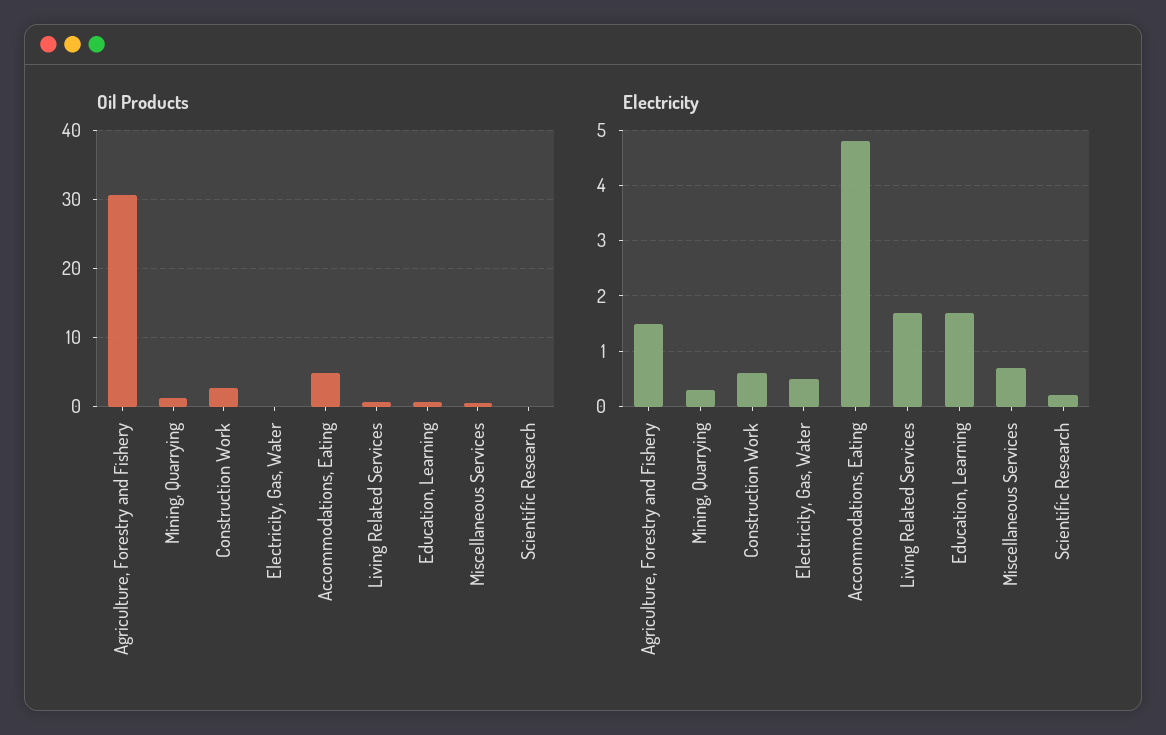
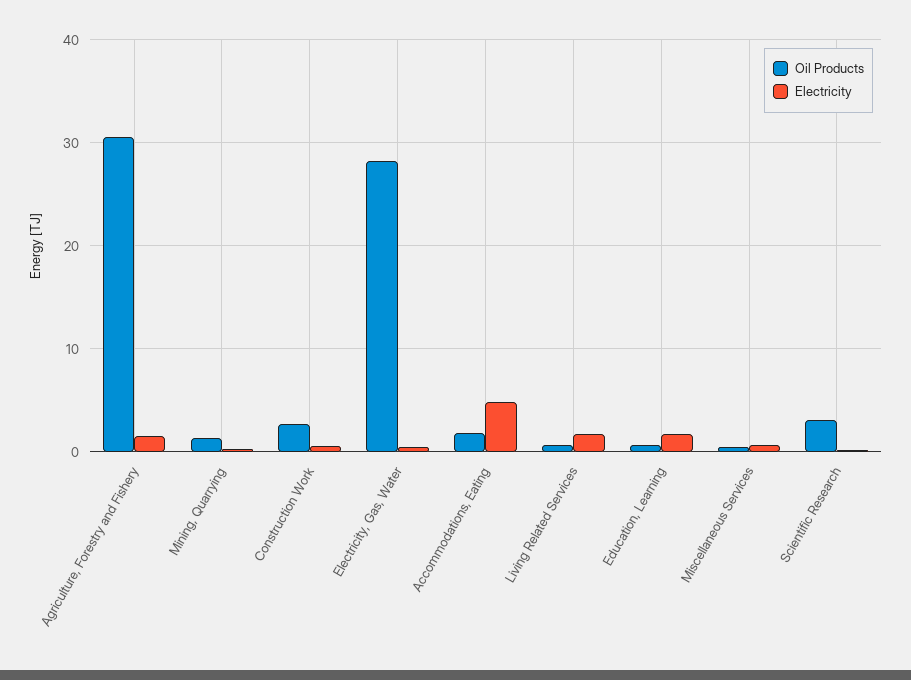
  {
    "Oil Products": {
      "Agriculture, Forestry and Fishery": 31,
      "Mining, Quarrying": 1,
      "Construction Work": 3,
-     "Electricity, Gas, Water": 0,
+     "Electricity, Gas, Water": 28,
-     "Accommodations, Eating": 5,
+     "Accommodations, Eating": 2,
      "Living Related Services": 1,
      "Education, Learning": 1,
      "Miscellaneous Services": 1,
-     "Scientific Research": 0
+     "Scientific Research": 3
    },
    "Electricity": {
      "Agriculture, Forestry and Fishery": 1.5,
      "Mining, Quarrying": 0.5,
      "Construction Work": 0.5,
      "Electricity, Gas, Water": 0.5,
      "Accommodations, Eating": 5,
      "Living Related Services": 1.5,
      "Education, Learning": 1.5,
      "Miscellaneous Services": 0.5,
      "Scientific Research": 0
    }
  }

